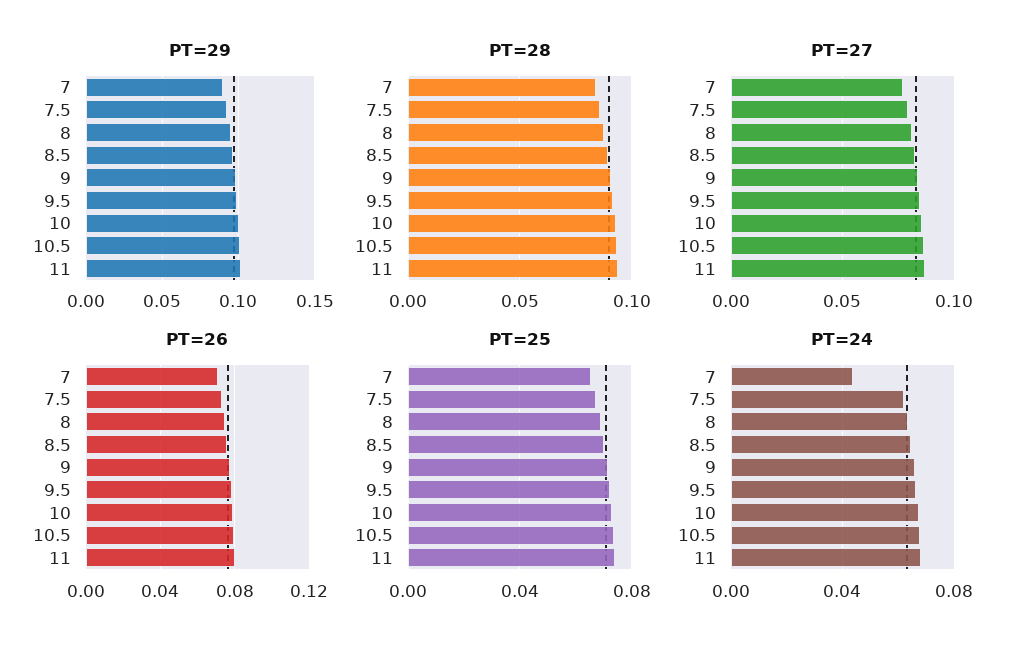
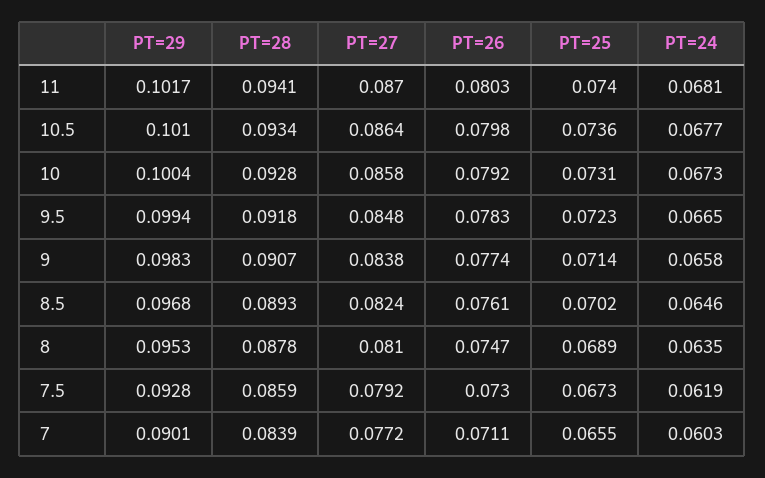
  {
    "PT=29": {
      "7": 0.0901,
      "7.5": 0.0928,
      "8": 0.0953,
      "8.5": 0.0968,
      "9": 0.0983,
      "9.5": 0.0994,
      "10": 0.1004,
      "10.5": 0.101,
      "11": 0.1017
    },
    "PT=28": {
      "7": 0.0839,
      "7.5": 0.0859,
      "8": 0.0878,
      "8.5": 0.0893,
      "9": 0.0907,
      "9.5": 0.0918,
      "10": 0.0928,
      "10.5": 0.0934,
      "11": 0.0941
    },
    "PT=27": {
      "7": 0.0772,
      "7.5": 0.0792,
      "8": 0.081,
      "8.5": 0.0824,
      "9": 0.0838,
      "9.5": 0.0848,
      "10": 0.0858,
      "10.5": 0.0864,
      "11": 0.087
    },
    "PT=26": {
      "7": 0.0711,
      "7.5": 0.073,
      "8": 0.0747,
      "8.5": 0.0761,
      "9": 0.0774,
      "9.5": 0.0783,
      "10": 0.0792,
      "10.5": 0.0798,
      "11": 0.0803
    },
    "PT=25": {
      "7": 0.0655,
      "7.5": 0.0673,
      "8": 0.0689,
      "8.5": 0.0702,
      "9": 0.0714,
      "9.5": 0.0723,
      "10": 0.0731,
      "10.5": 0.0736,
      "11": 0.074
    },
    "PT=24": {
-     "7": 0.045,
+     "7": 0.0603,
      "7.5": 0.0619,
      "8": 0.0635,
      "8.5": 0.0646,
      "9": 0.0658,
      "9.5": 0.0665,
      "10": 0.0673,
      "10.5": 0.0677,
      "11": 0.0681
    }
  }

